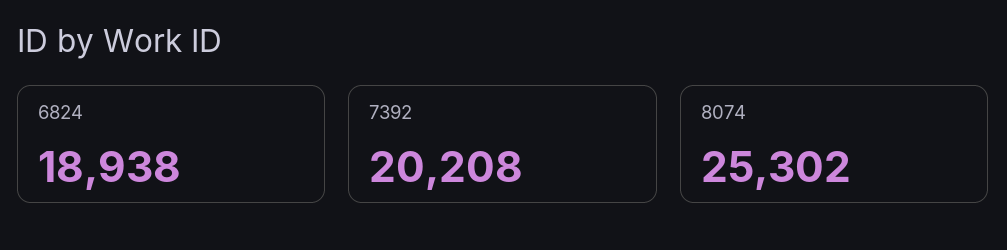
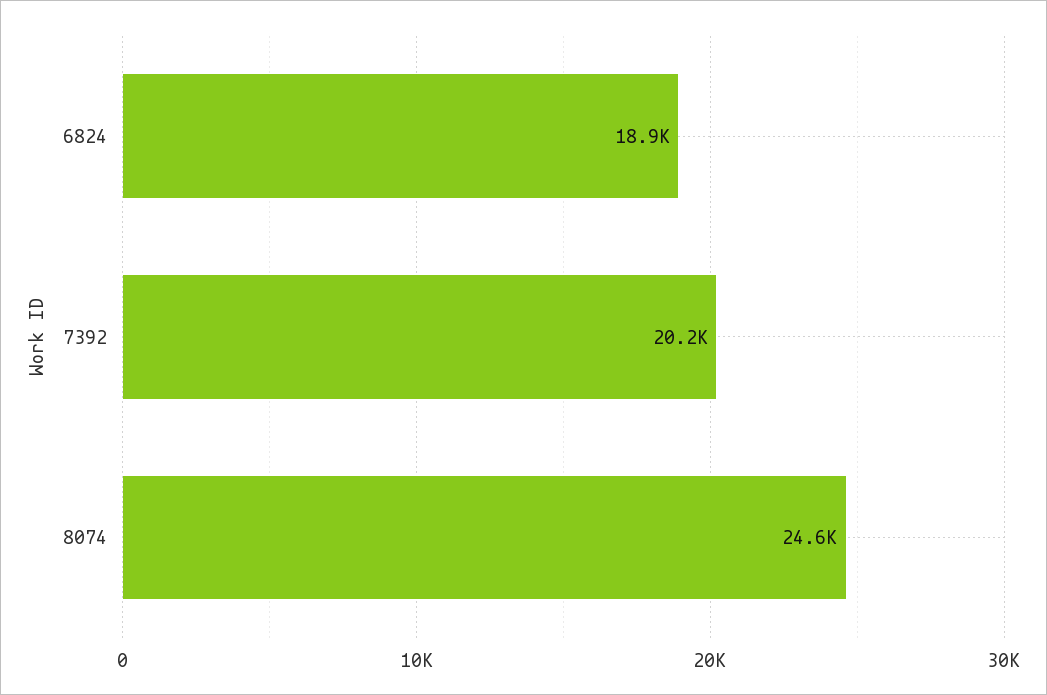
  {
    "6824": 18938,
    "7392": 20208,
-   "8074": 25302
+   "8074": 24600
  }

